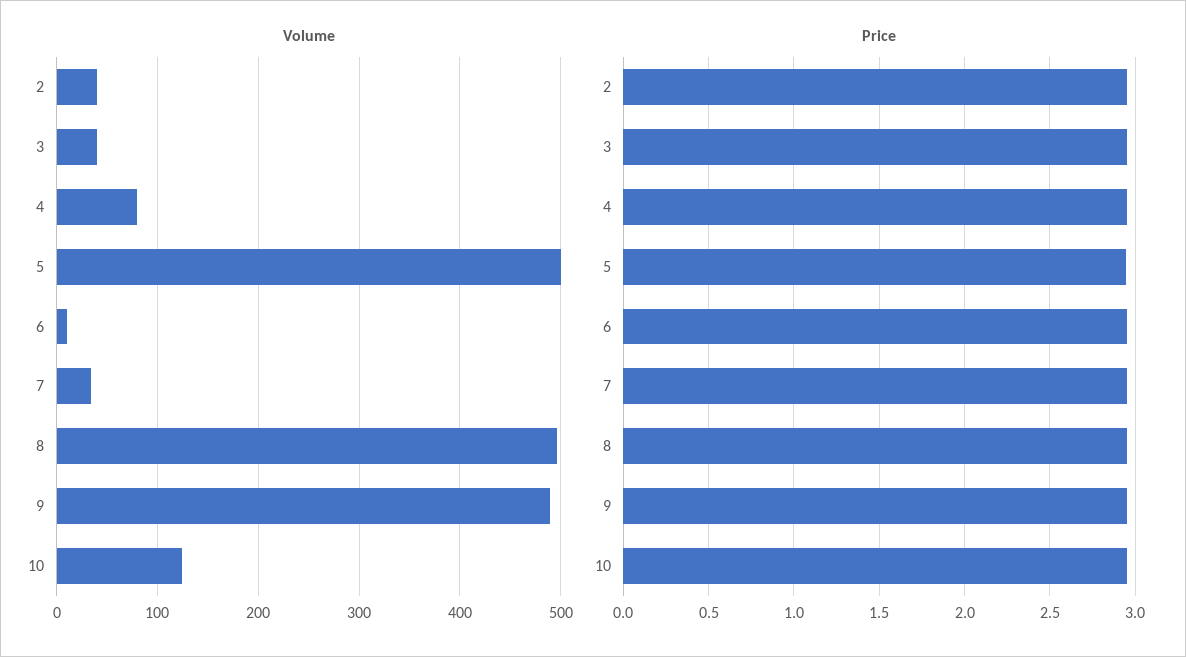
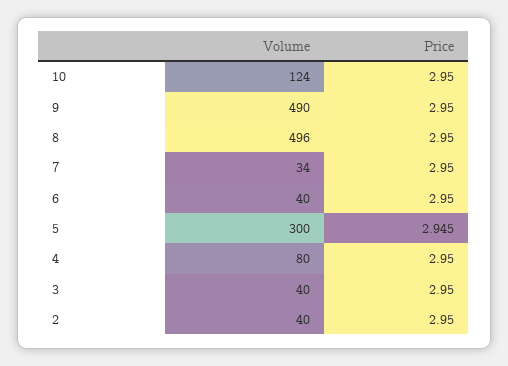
  {
    "Volume": {
      "2": 40,
      "3": 40,
      "4": 80,
-     "5": 500,
+     "5": 300,
-     "6": 10,
+     "6": 40,
      "7": 34,
      "8": 496,
      "9": 490,
      "10": 124
    },
    "Price": {
      "2": 2.95,
      "3": 2.95,
      "4": 2.95,
      "5": 2.945,
      "6": 2.95,
      "7": 2.95,
      "8": 2.95,
      "9": 2.95,
      "10": 2.95
    }
  }

